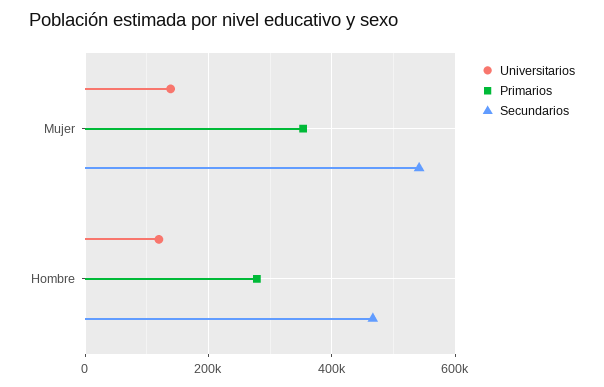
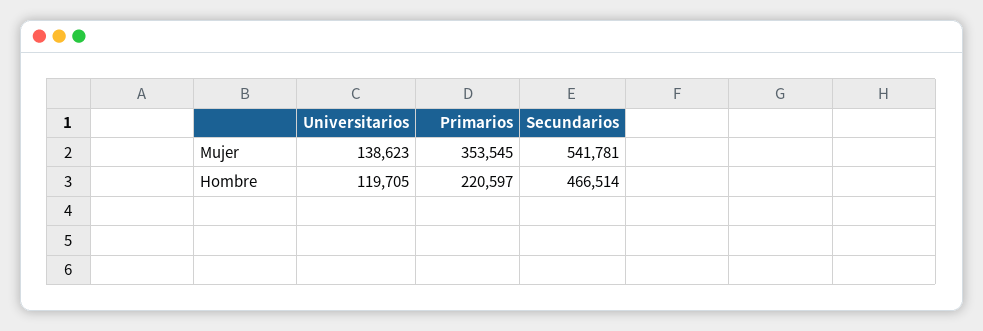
  {
    "Universitarios": {
      "Mujer": 138623,
      "Hombre": 119705
    },
    "Primarios": {
      "Mujer": 353545,
-     "Hombre": 280000
+     "Hombre": 220597
    },
    "Secundarios": {
      "Mujer": 541781,
      "Hombre": 466514
    }
  }

